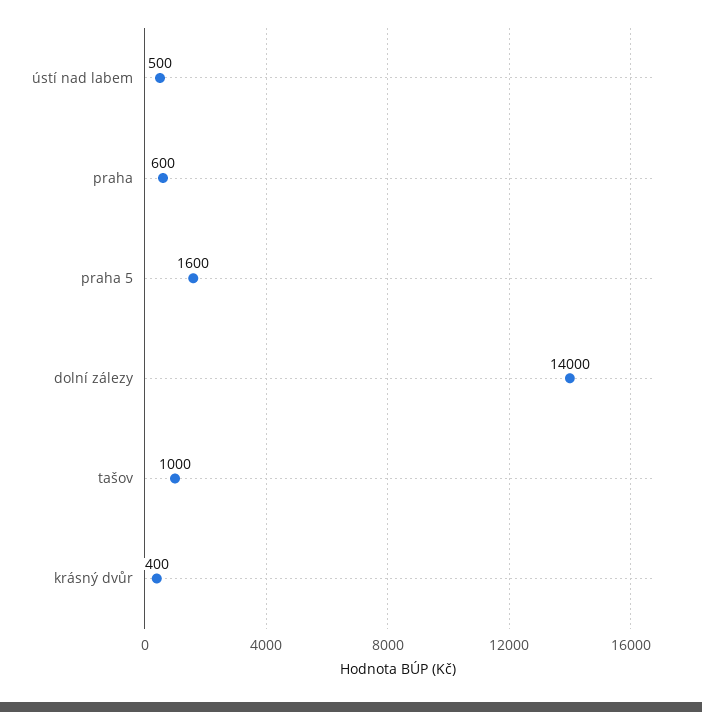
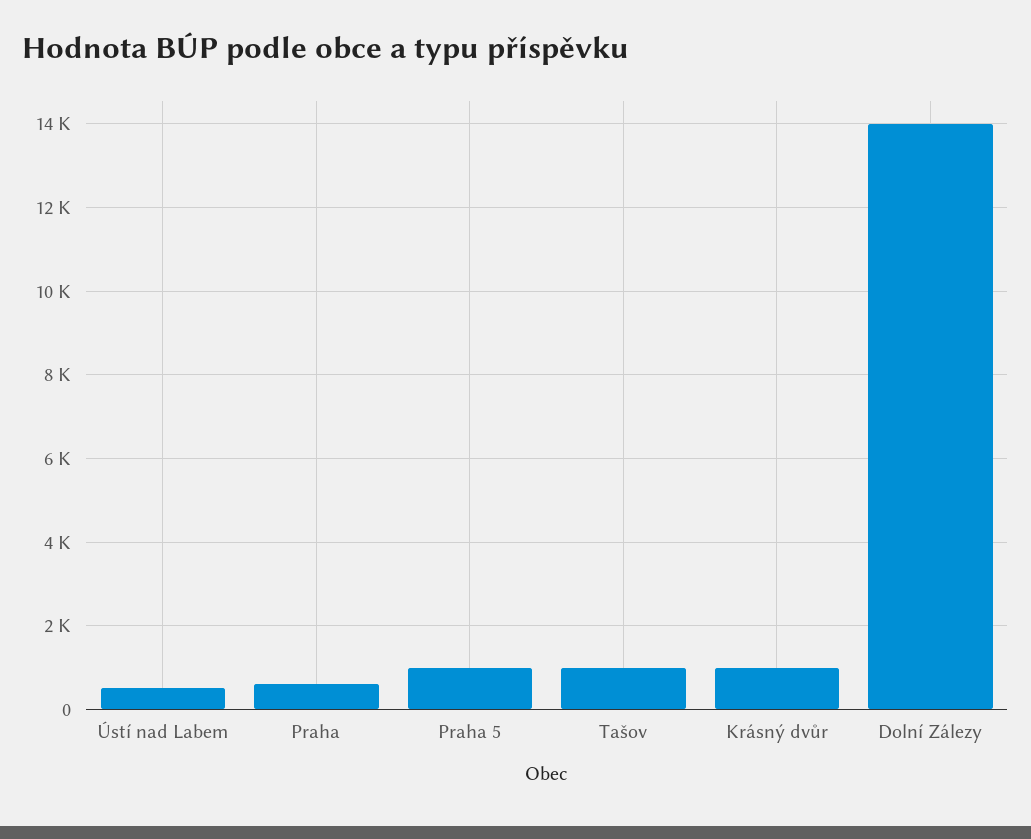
  {
    "ústí nad labem": 500,
    "praha": 600,
-   "praha 5": 1600,
+   "praha 5": 1000,
    "dolní zálezy": 14000,
    "tašov": 1000,
-   "krásný dvůr": 400
+   "krásný dvůr": 1000
  }

